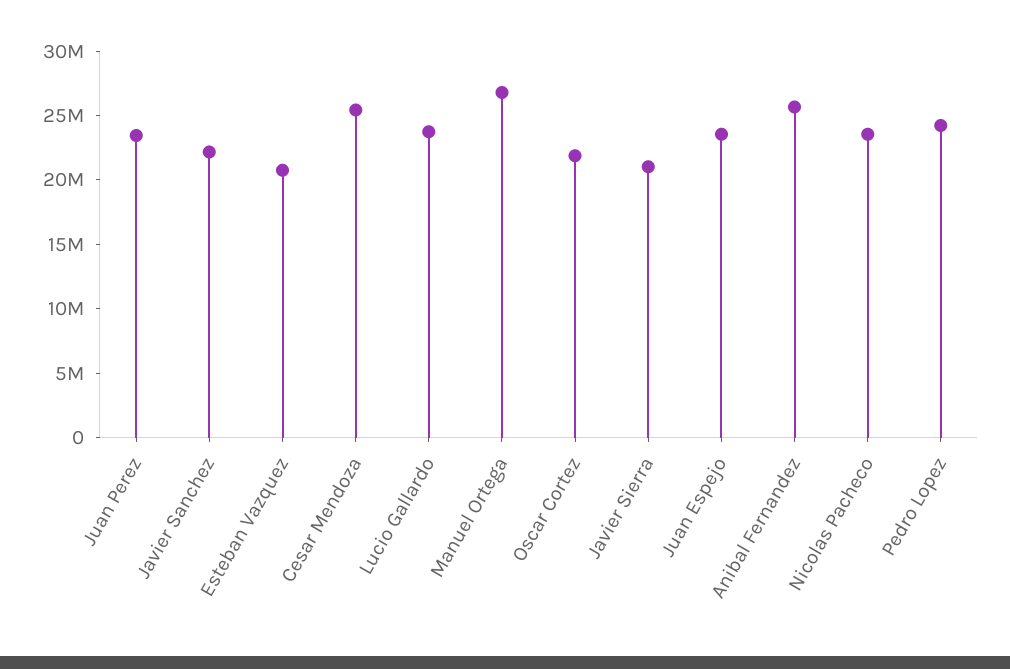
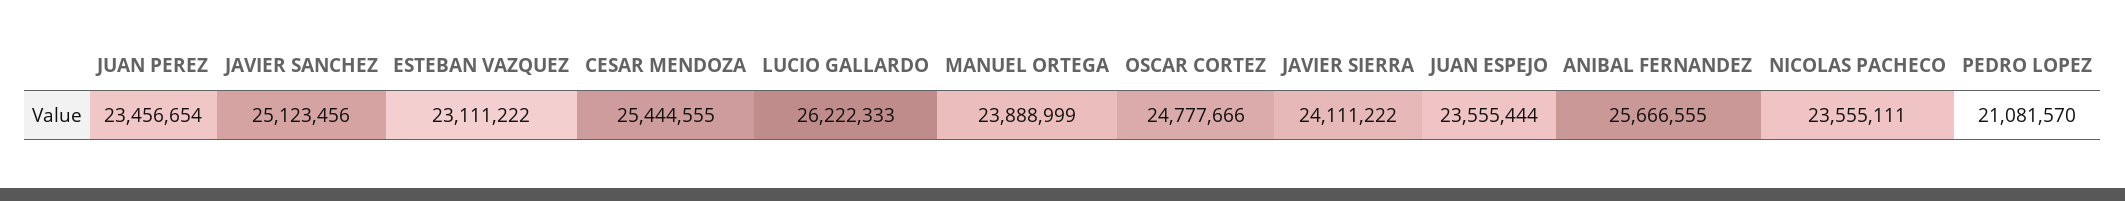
  {
    "Juan Perez": 23456654,
-   "Javier Sanchez": 22000000,
+   "Javier Sanchez": 25123456,
-   "Esteban Vazquez": 21000000,
+   "Esteban Vazquez": 23111222,
    "Cesar Mendoza": 25444555,
-   "Lucio Gallardo": 24000000,
+   "Lucio Gallardo": 26222333,
-   "Manuel Ortega": 27000000,
+   "Manuel Ortega": 23888999,
-   "Oscar Cortez": 22000000,
+   "Oscar Cortez": 24777666,
-   "Javier Sierra": 21000000,
+   "Javier Sierra": 24111222,
    "Juan Espejo": 23555444,
    "Anibal Fernandez": 25666555,
    "Nicolas Pacheco": 23555111,
-   "Pedro Lopez": 24000000
+   "Pedro Lopez": 21081570
  }

